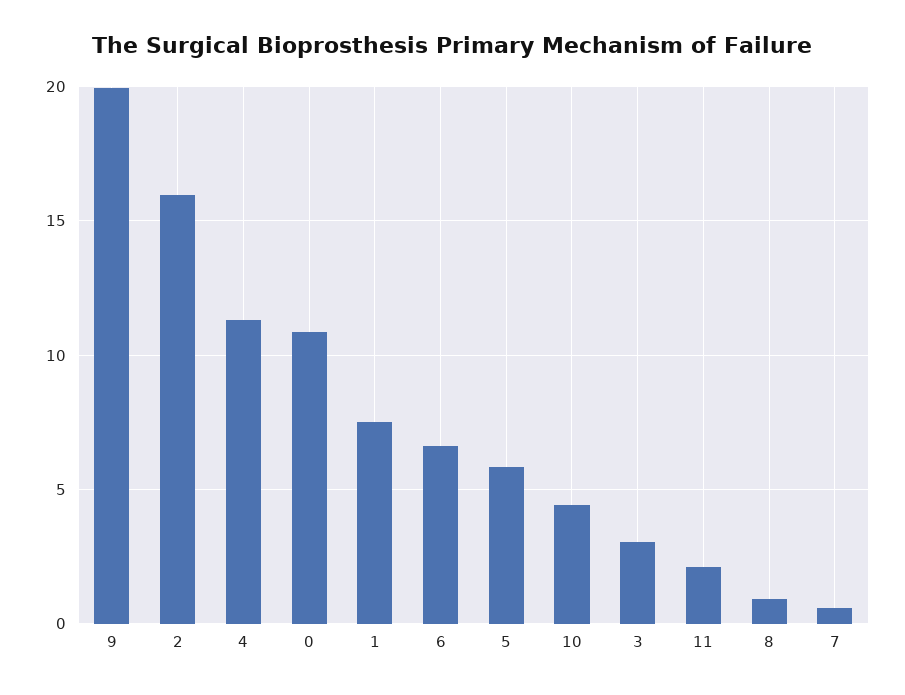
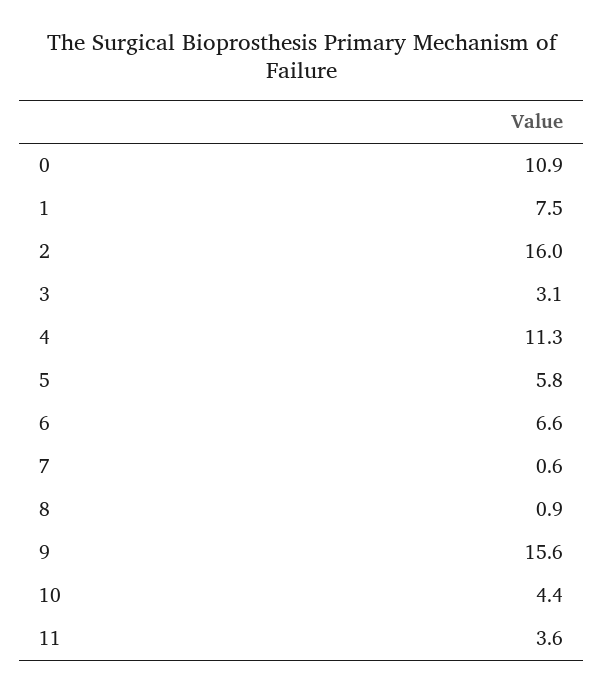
  {
-   "9": 20,
+   "9": 15.6,
    "2": 16,
    "4": 11.3,
    "0": 10.9,
    "1": 7.5,
    "6": 6.6,
    "5": 5.8,
    "10": 4.4,
    "3": 3.1,
-   "11": 2,
+   "11": 3.6,
    "8": 0.9,
    "7": 0.6
  }

